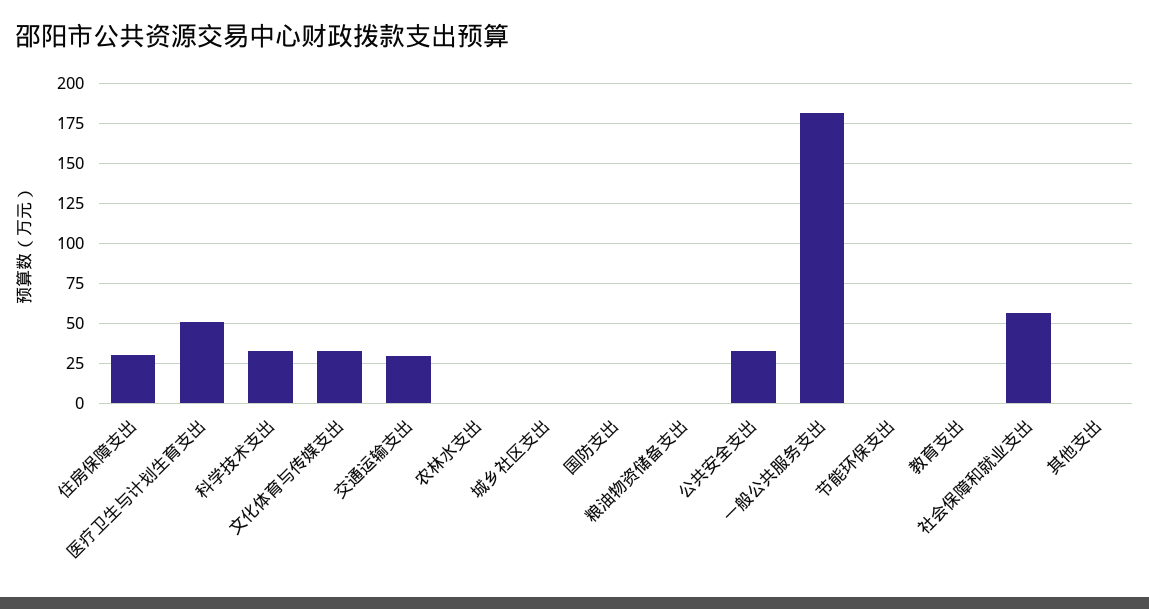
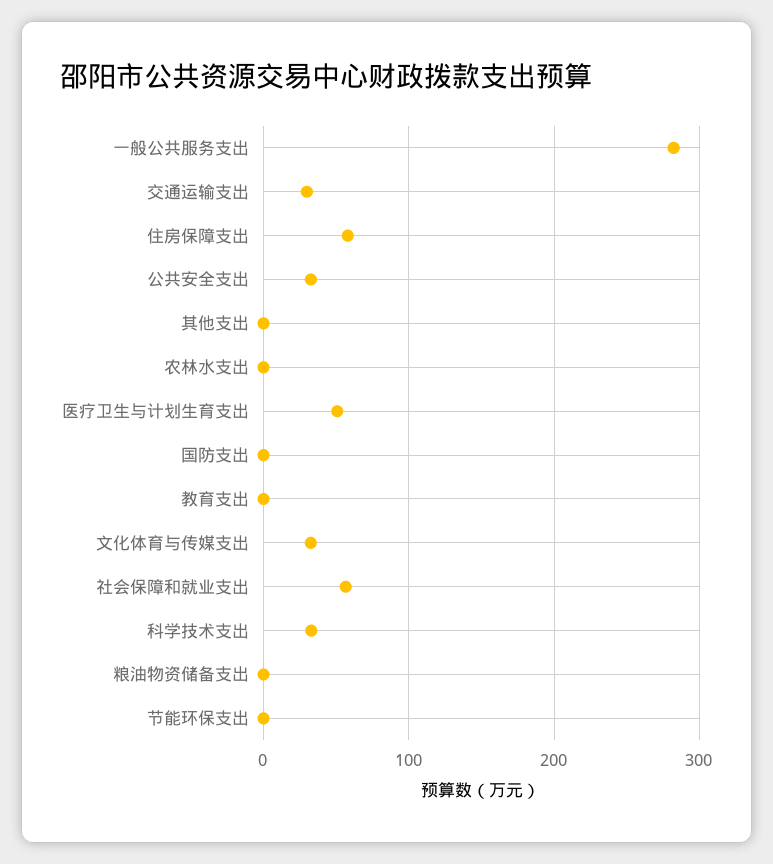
  {
-   "住房保障支出": 30,
+   "住房保障支出": 60,
    "医疗卫生与计划生育支出": 50,
    "科学技术支出": 35,
    "文化体育与传媒支出": 35,
    "交通运输支出": 30,
    "农林水支出": 0,
-   "城乡社区支出": 0,
    "国防支出": 0,
    "粮油物资储备支出": 0,
    "公共安全支出": 35,
-   "一般公共服务支出": 180,
+   "一般公共服务支出": 280,
    "节能环保支出": 0,
    "教育支出": 0,
    "社会保障和就业支出": 55,
    "其他支出": 0
  }

